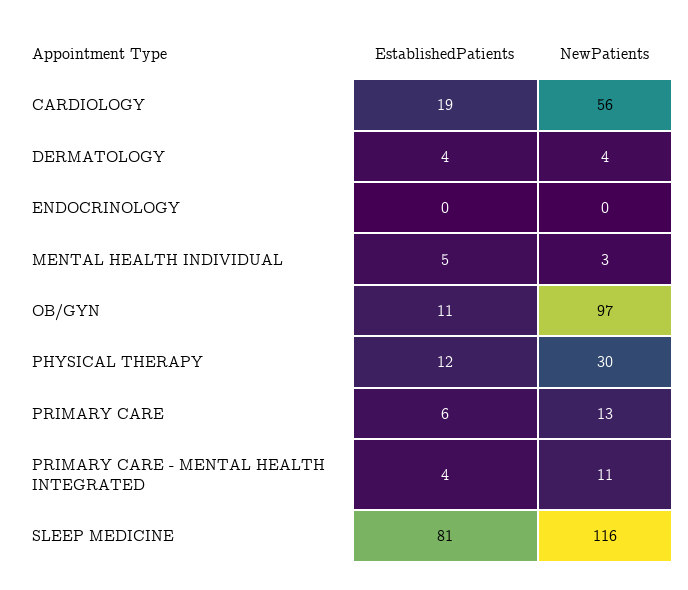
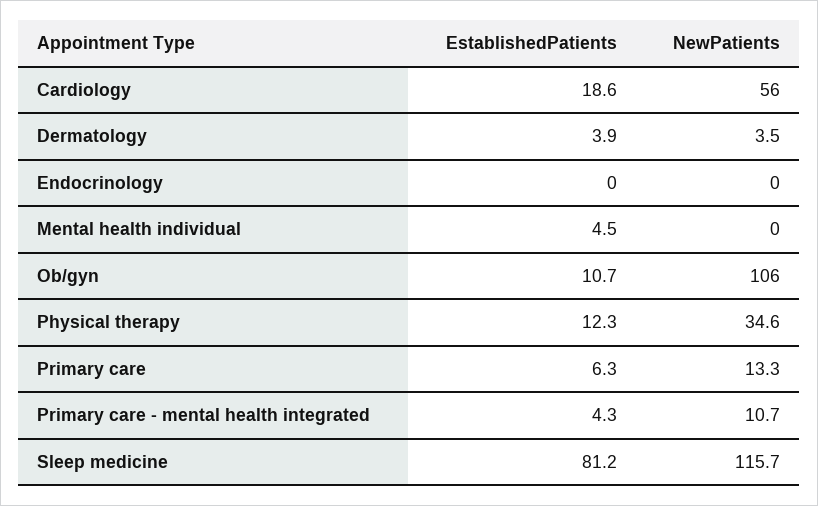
  {
    "EstablishedPatients": {
      "CARDIOLOGY": 18.6,
      "DERMATOLOGY": 3.9,
      "ENDOCRINOLOGY": 0,
      "MENTAL HEALTH INDIVIDUAL": 4.5,
      "OB/GYN": 10.7,
      "PHYSICAL THERAPY": 12.3,
      "PRIMARY CARE": 6.3,
      "PRIMARY CARE - MENTAL HEALTH INTEGRATED": 4.3,
      "SLEEP MEDICINE": 81.2
    },
    "NewPatients": {
      "CARDIOLOGY": 56,
      "DERMATOLOGY": 3.5,
      "ENDOCRINOLOGY": 0,
-     "MENTAL HEALTH INDIVIDUAL": 3,
+     "MENTAL HEALTH INDIVIDUAL": 0,
-     "OB/GYN": 97,
+     "OB/GYN": 106,
-     "PHYSICAL THERAPY": 30,
+     "PHYSICAL THERAPY": 34.6,
      "PRIMARY CARE": 13.3,
      "PRIMARY CARE - MENTAL HEALTH INTEGRATED": 10.7,
      "SLEEP MEDICINE": 115.7
    }
  }

